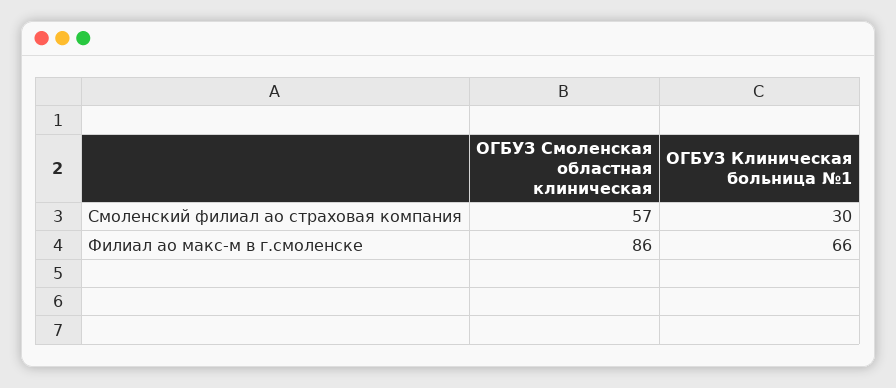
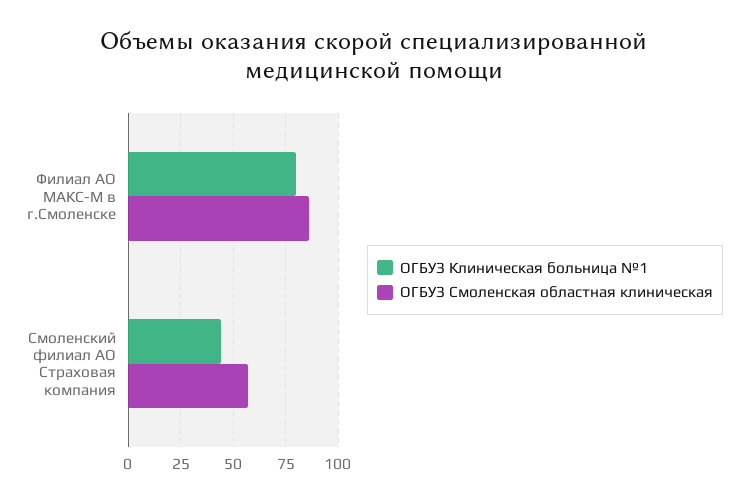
  {
    "ОГБУЗ Смоленская областная клиническая": {
      "Смоленский филиал ао страховая компания": 57,
      "Филиал ао макс-м в г.смоленске": 86
    },
    "ОГБУЗ Клиническая больница №1": {
-     "Смоленский филиал ао страховая компания": 30,
+     "Смоленский филиал ао страховая компания": 45,
-     "Филиал ао макс-м в г.смоленске": 66
+     "Филиал ао макс-м в г.смоленске": 80
    }
  }

